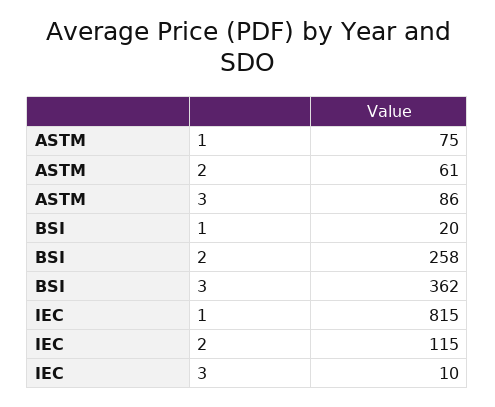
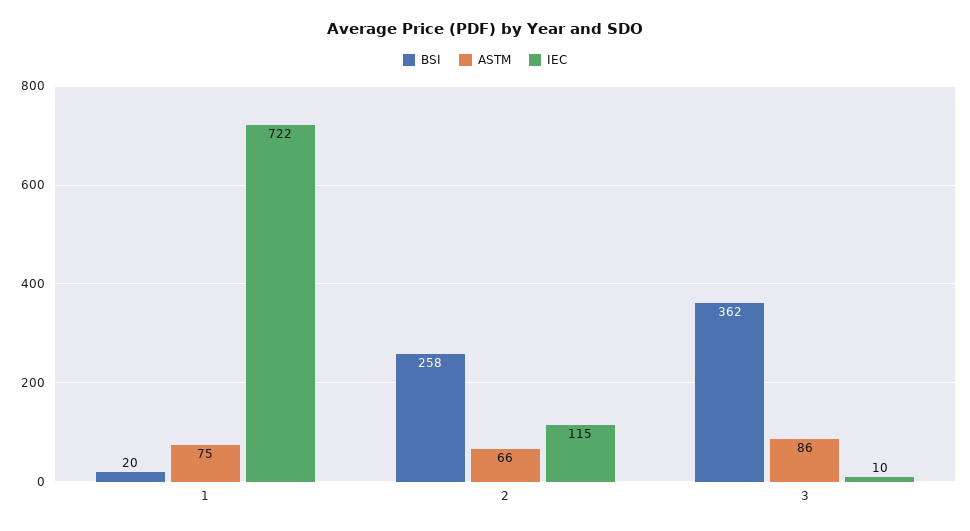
  {
    "ASTM": {
      "1": 75,
-     "2": 61,
+     "2": 66,
      "3": 86
    },
    "BSI": {
      "1": 20,
      "2": 258,
      "3": 362
    },
    "IEC": {
-     "1": 815,
+     "1": 722,
      "2": 115,
      "3": 10
    }
  }

